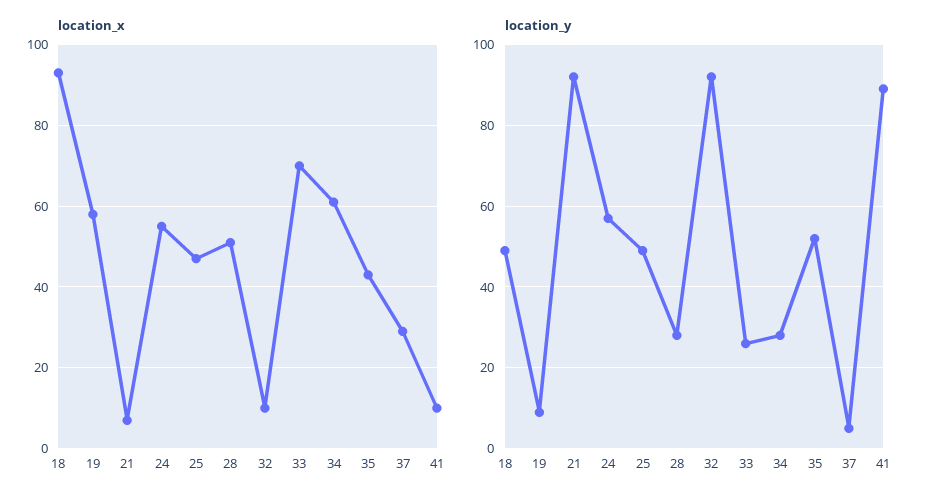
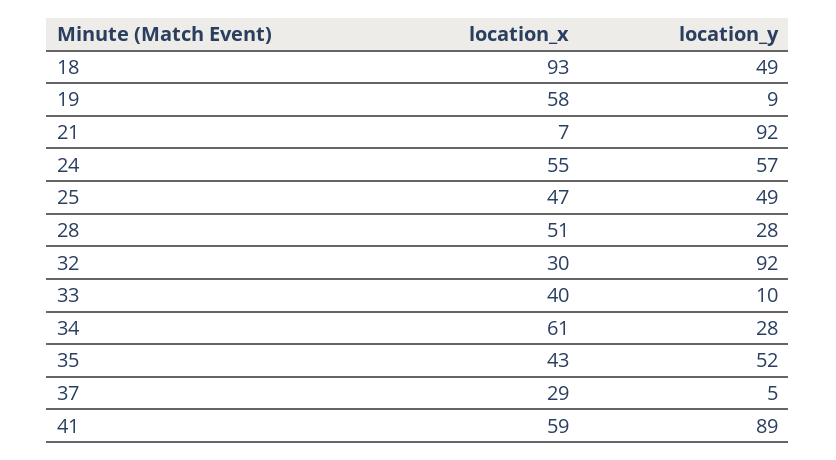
  {
    "location_x": {
      "18": 93,
      "19": 58,
      "21": 7,
      "24": 55,
      "25": 47,
      "28": 51,
-     "32": 10,
+     "32": 30,
-     "33": 70,
+     "33": 40,
      "34": 61,
      "35": 43,
      "37": 29,
-     "41": 10
+     "41": 59
    },
    "location_y": {
      "18": 49,
      "19": 9,
      "21": 92,
      "24": 57,
      "25": 49,
      "28": 28,
      "32": 92,
-     "33": 25,
+     "33": 10,
      "34": 28,
      "35": 52,
      "37": 5,
      "41": 89
    }
  }

